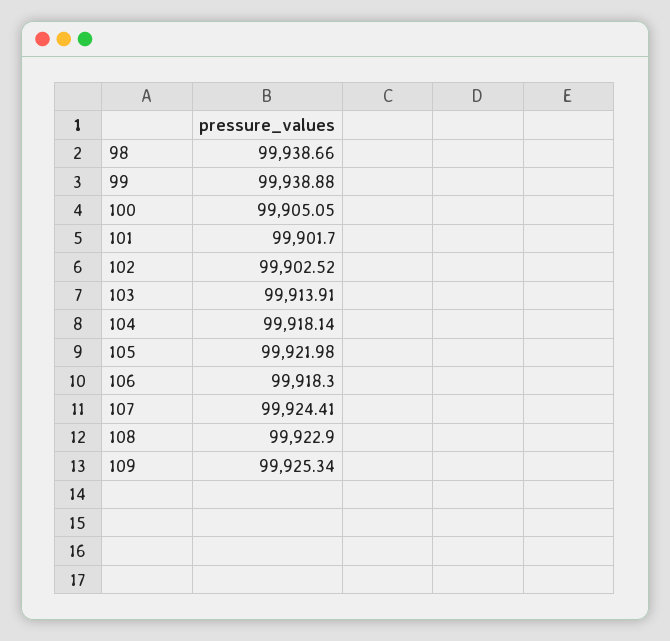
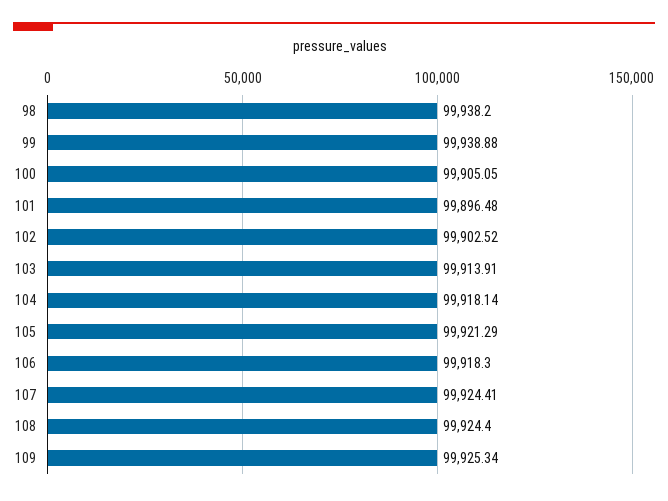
  {
-   "98": 99938.66,
+   "98": 99938.2,
    "99": 99938.88,
    "100": 99905.05,
-   "101": 99901.7,
+   "101": 99896.48,
    "102": 99902.52,
    "103": 99913.91,
    "104": 99918.14,
-   "105": 99921.98,
+   "105": 99921.29,
    "106": 99918.3,
    "107": 99924.41,
-   "108": 99922.9,
+   "108": 99924.4,
    "109": 99925.34
  }

